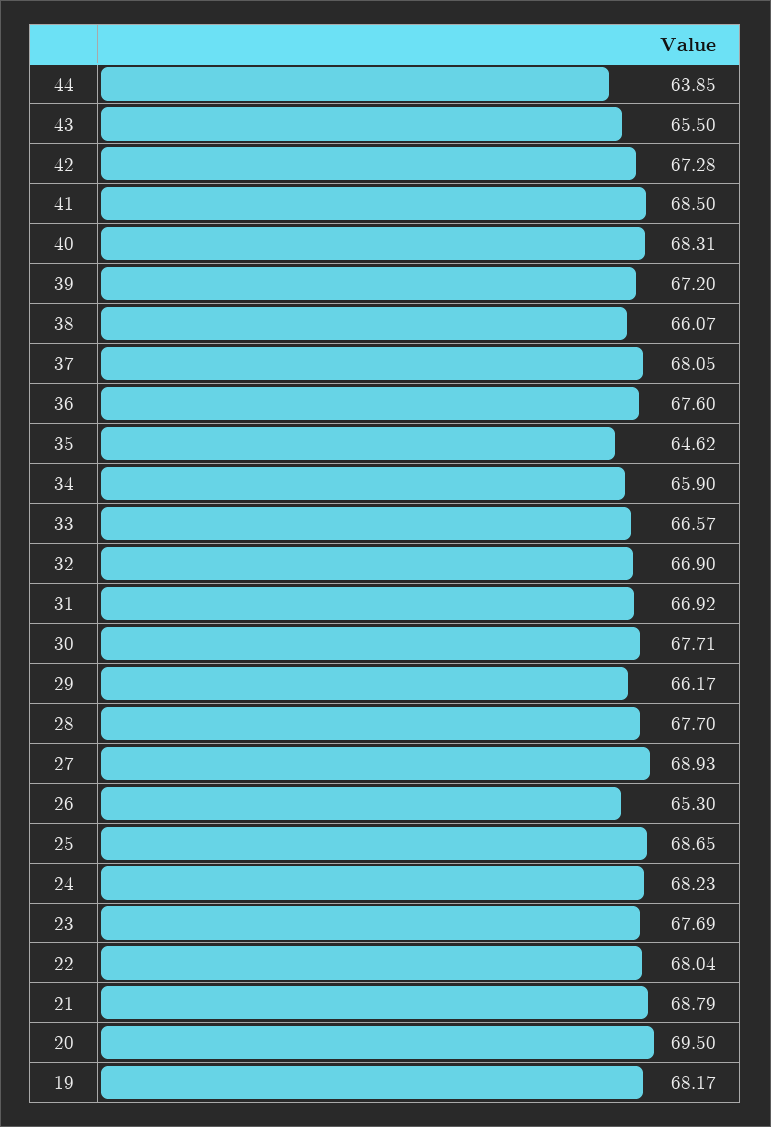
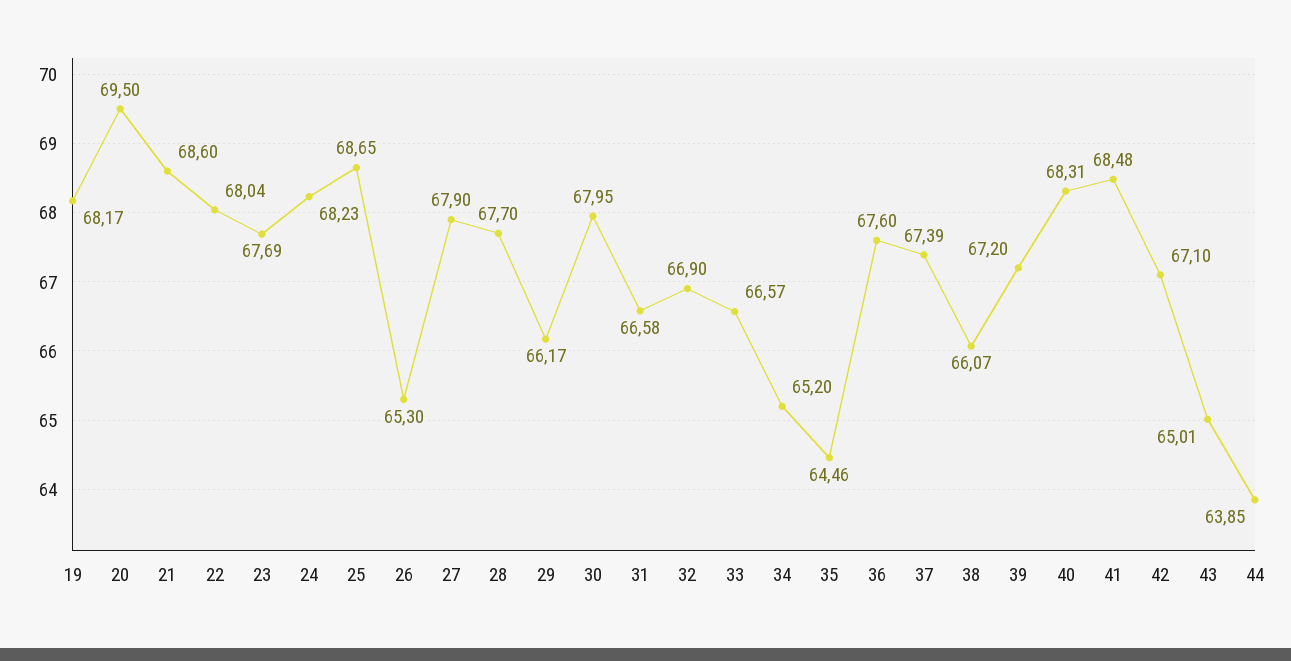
  {
    "44": 63.85,
-   "43": 65.5,
+   "43": 65.01,
-   "42": 67.28,
+   "42": 67.1,
-   "41": 68.5,
+   "41": 68.48,
    "40": 68.31,
    "39": 67.2,
    "38": 66.07,
-   "37": 68.05,
+   "37": 67.39,
    "36": 67.6,
-   "35": 64.62,
+   "35": 64.46,
-   "34": 65.9,
+   "34": 65.2,
    "33": 66.57,
    "32": 66.9,
-   "31": 66.92,
+   "31": 66.58,
-   "30": 67.71,
+   "30": 67.95,
    "29": 66.17,
    "28": 67.7,
-   "27": 68.93,
+   "27": 67.9,
    "26": 65.3,
    "25": 68.65,
    "24": 68.23,
    "23": 67.69,
    "22": 68.04,
-   "21": 68.79,
+   "21": 68.6,
    "20": 69.5,
    "19": 68.17
  }

